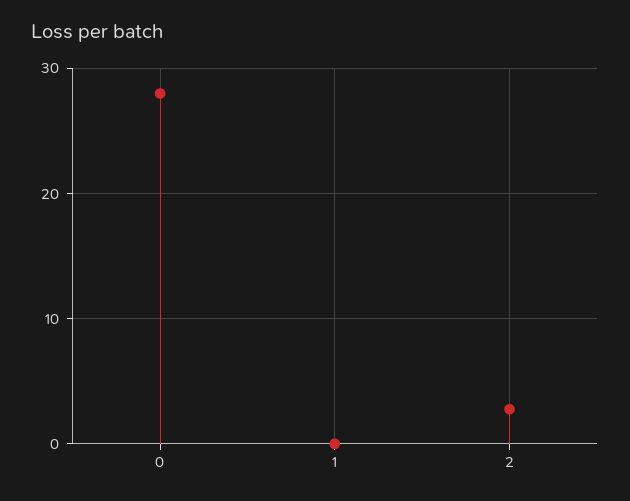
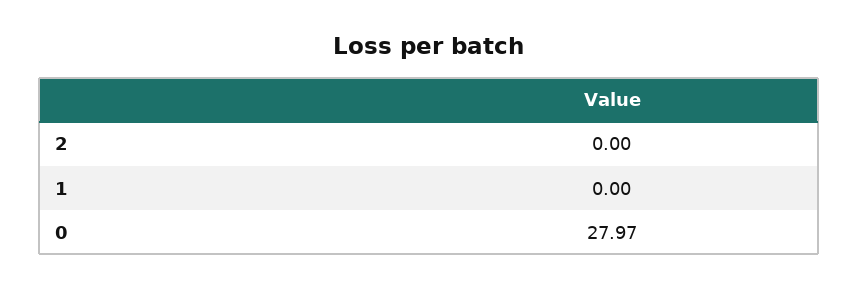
  {
    "0": 27.97,
    "1": 0,
-   "2": 3
+   "2": 0
  }

